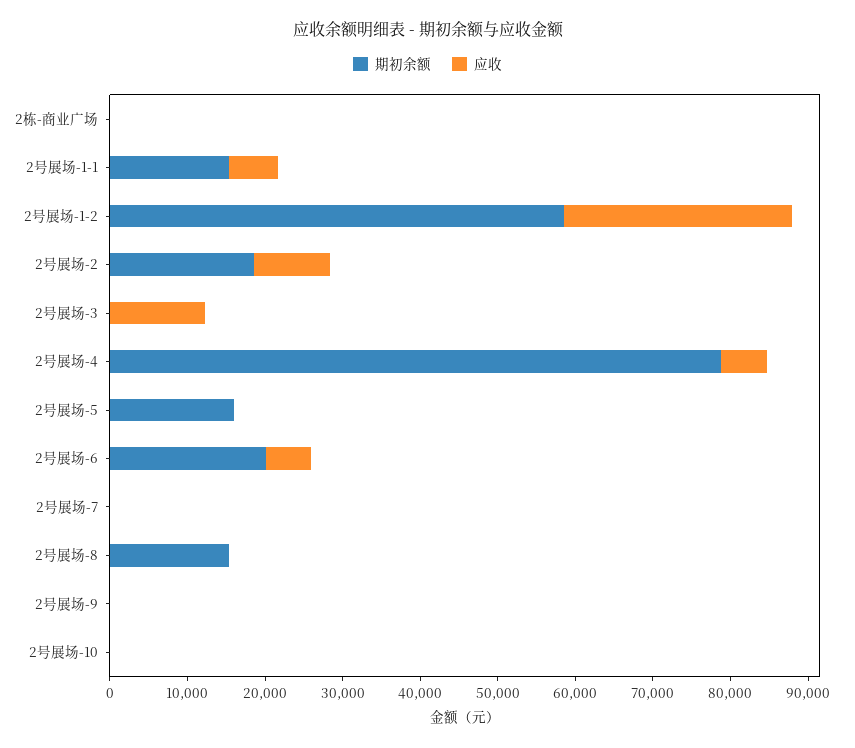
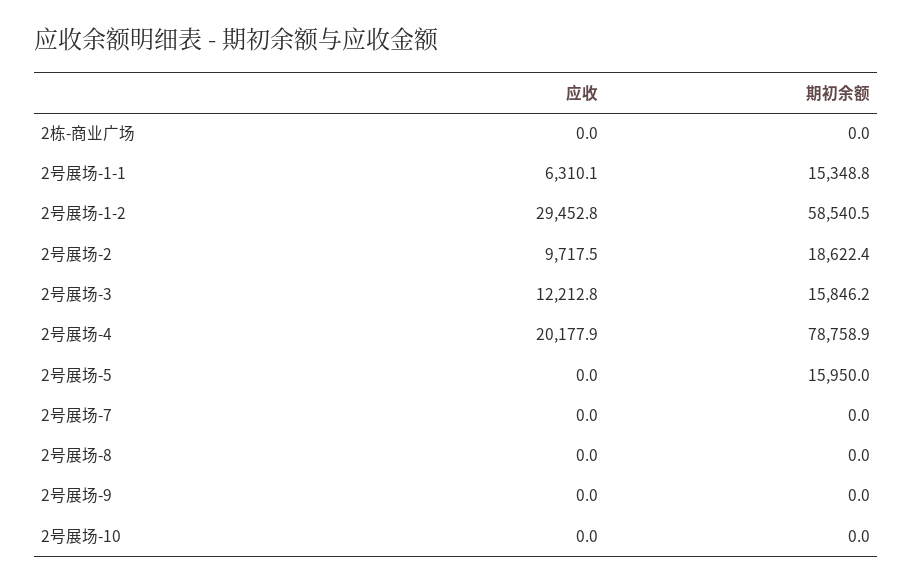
  {
    "期初余额": {
      "2栋-商业广场": 0,
      "2号展场-1-1": 15348.8,
      "2号展场-1-2": 58540.5,
      "2号展场-2": 18622.4,
-     "2号展场-3": 0,
+     "2号展场-3": 15846.2,
      "2号展场-4": 78758.9,
      "2号展场-5": 15950,
-     "2号展场-6": 20000,
      "2号展场-7": 0,
-     "2号展场-8": 16000,
+     "2号展场-8": 0,
      "2号展场-9": 0,
      "2号展场-10": 0
    },
    "应收": {
      "2栋-商业广场": 0,
      "2号展场-1-1": 6310.1,
      "2号展场-1-2": 29452.8,
      "2号展场-2": 9717.5,
      "2号展场-3": 12212.8,
-     "2号展场-4": 6000,
+     "2号展场-4": 20177.9,
      "2号展场-5": 0,
-     "2号展场-6": 6000,
      "2号展场-7": 0,
      "2号展场-8": 0,
      "2号展场-9": 0,
      "2号展场-10": 0
    }
  }

